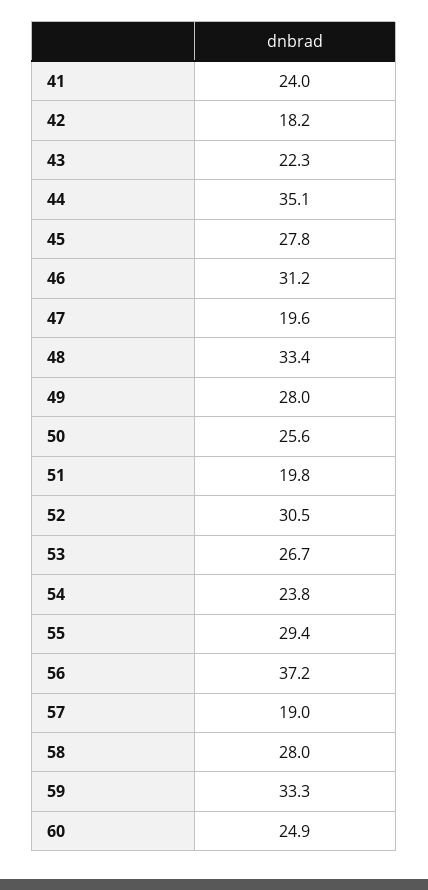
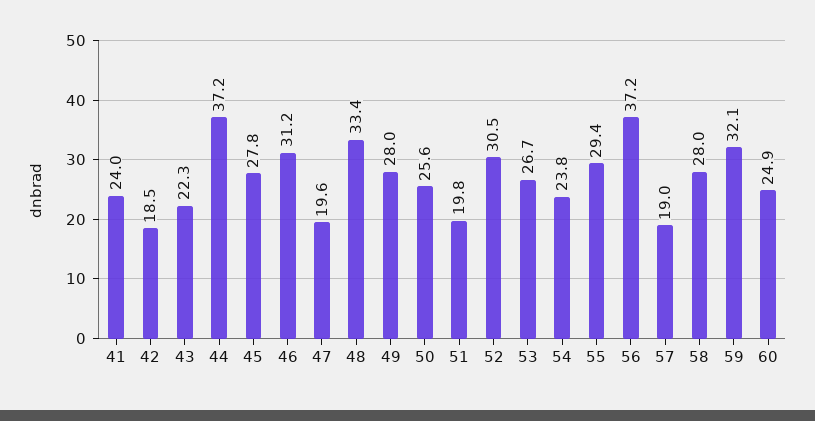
  {
    "41": 24,
-   "42": 18.2,
+   "42": 18.5,
    "43": 22.3,
-   "44": 35.1,
+   "44": 37.2,
    "45": 27.8,
    "46": 31.2,
    "47": 19.6,
    "48": 33.4,
    "49": 28,
    "50": 25.6,
    "51": 19.8,
    "52": 30.5,
    "53": 26.7,
    "54": 23.8,
    "55": 29.4,
    "56": 37.2,
    "57": 19,
    "58": 28,
-   "59": 33.3,
+   "59": 32.1,
    "60": 24.9
  }

